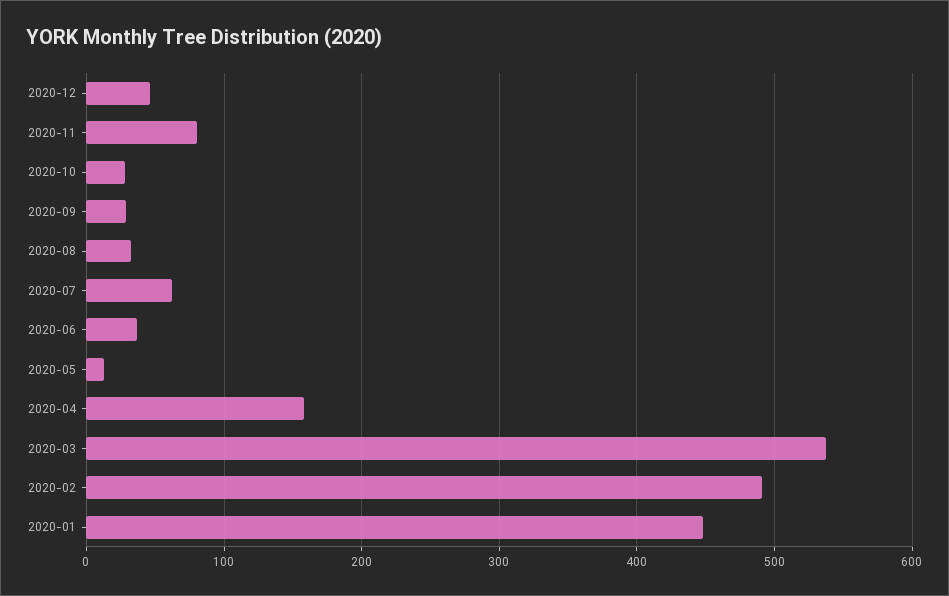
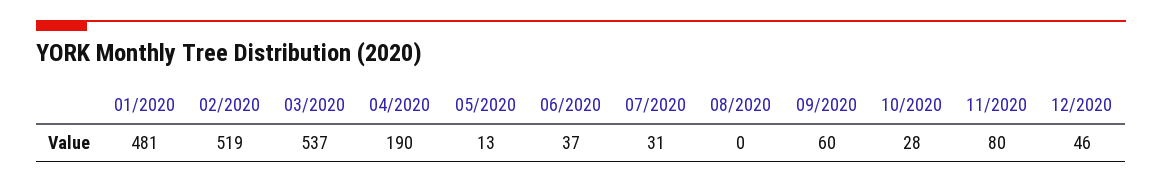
  {
    "2020-12": 46,
    "2020-11": 80,
    "2020-10": 28,
-   "2020-09": 30,
+   "2020-09": 60,
-   "2020-08": 30,
+   "2020-08": 0,
-   "2020-07": 60,
+   "2020-07": 31,
    "2020-06": 37,
    "2020-05": 13,
-   "2020-04": 160,
+   "2020-04": 190,
    "2020-03": 537,
-   "2020-02": 490,
+   "2020-02": 519,
-   "2020-01": 450
+   "2020-01": 481
  }

